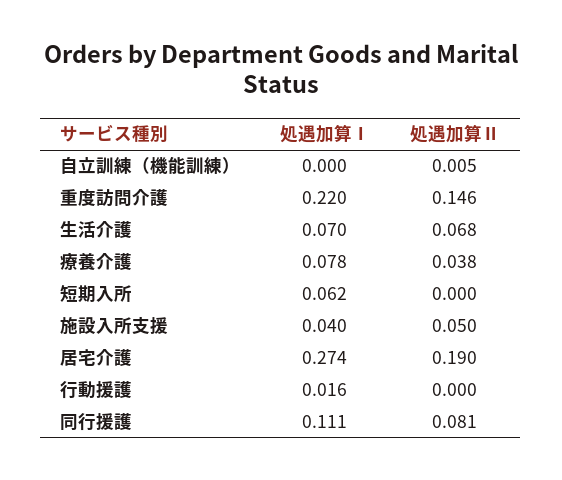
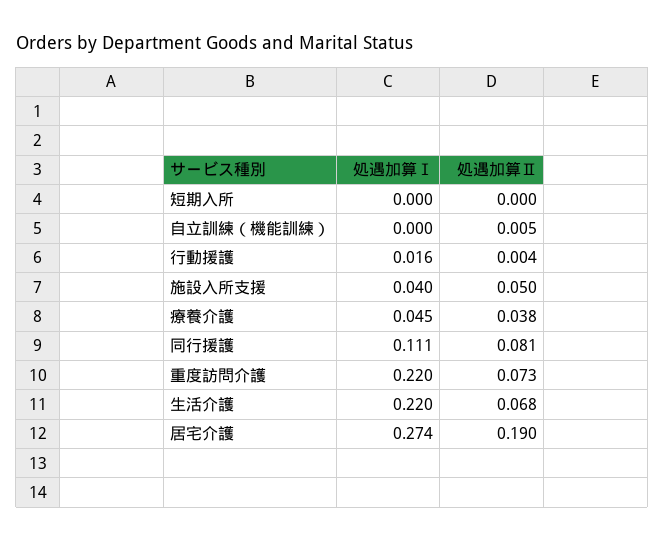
  {
    "処遇加算Ⅰ": {
      "自立訓練（機能訓練）": 0,
      "重度訪問介護": 0.22,
-     "生活介護": 0.07,
+     "生活介護": 0.22,
-     "療養介護": 0.078,
+     "療養介護": 0.045,
-     "短期入所": 0.062,
+     "短期入所": 0,
      "施設入所支援": 0.04,
      "居宅介護": 0.274,
      "行動援護": 0.016,
      "同行援護": 0.111
    },
    "処遇加算Ⅱ": {
      "自立訓練（機能訓練）": 0.005,
-     "重度訪問介護": 0.146,
+     "重度訪問介護": 0.073,
      "生活介護": 0.068,
      "療養介護": 0.038,
      "短期入所": 0,
      "施設入所支援": 0.05,
      "居宅介護": 0.19,
-     "行動援護": 0,
+     "行動援護": 0.004,
      "同行援護": 0.081
    }
  }

